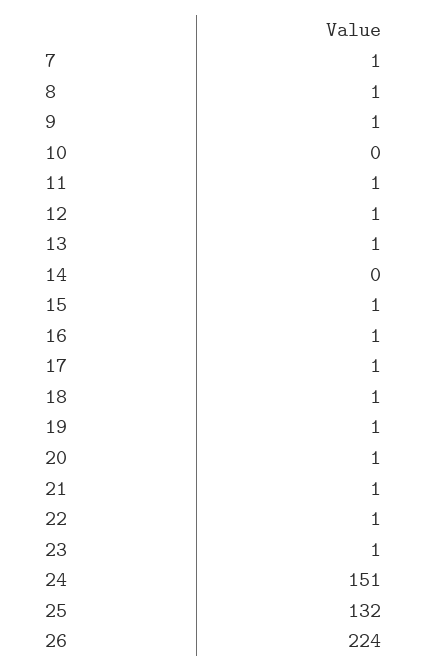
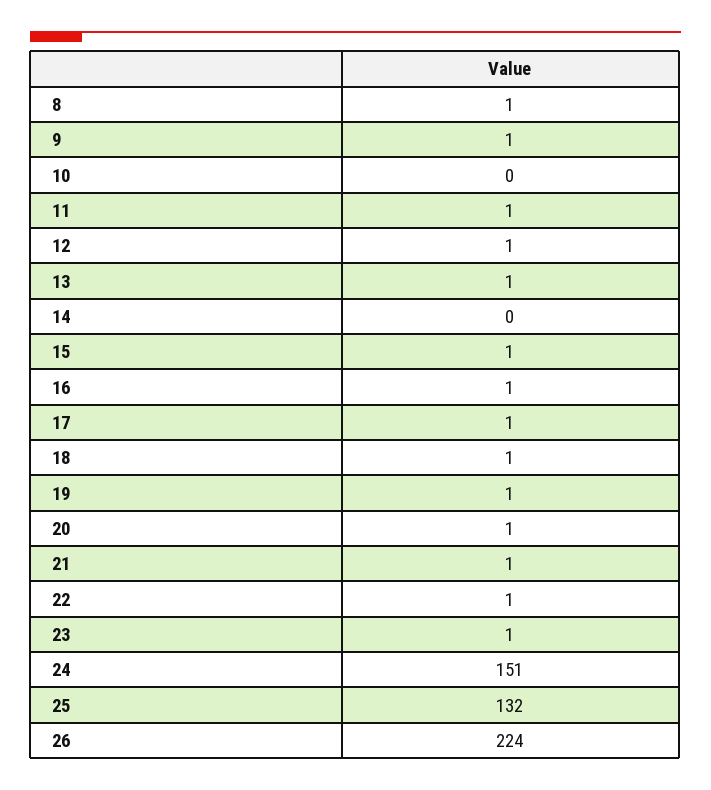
  {
-   "7": 1,
    "8": 1,
    "9": 1,
    "10": 0,
    "11": 1,
    "12": 1,
    "13": 1,
    "14": 0,
    "15": 1,
    "16": 1,
    "17": 1,
    "18": 1,
    "19": 1,
    "20": 1,
    "21": 1,
    "22": 1,
    "23": 1,
    "24": 151,
    "25": 132,
    "26": 224
  }

